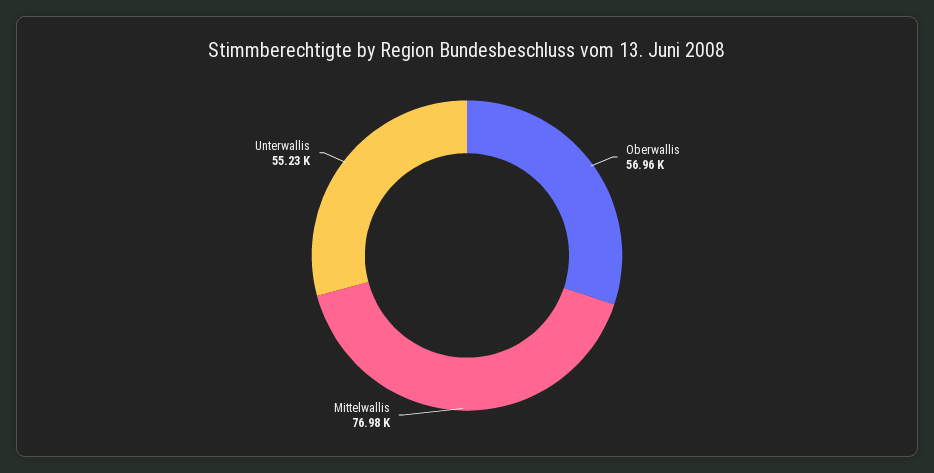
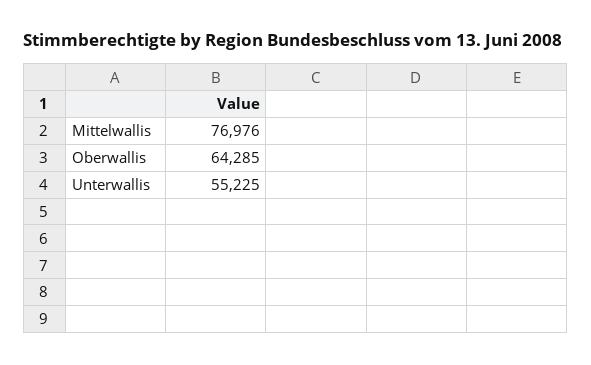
  {
-   "Oberwallis": 56960,
+   "Oberwallis": 64285,
    "Mittelwallis": 76976,
    "Unterwallis": 55225
  }

